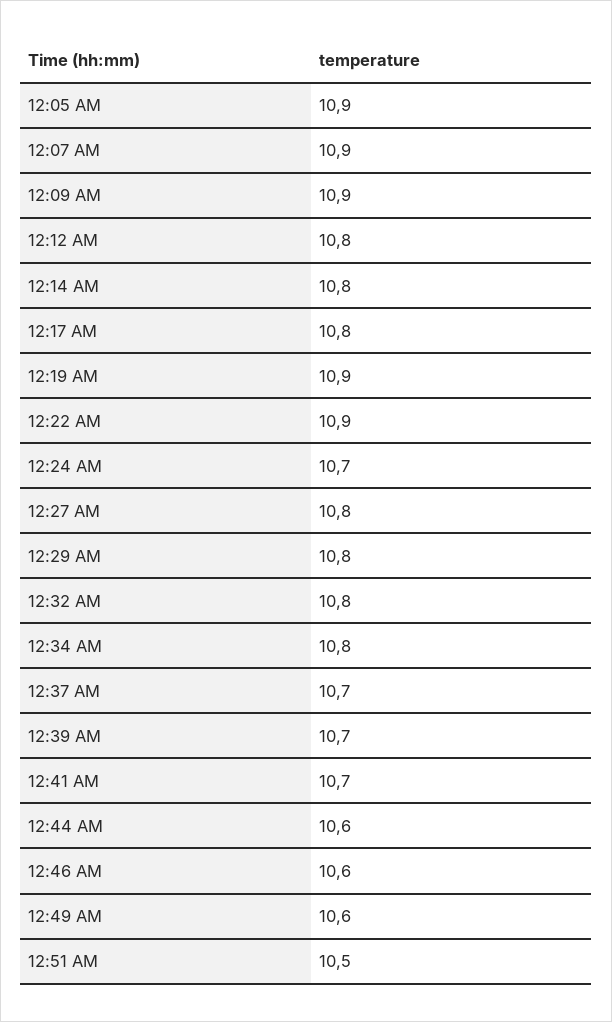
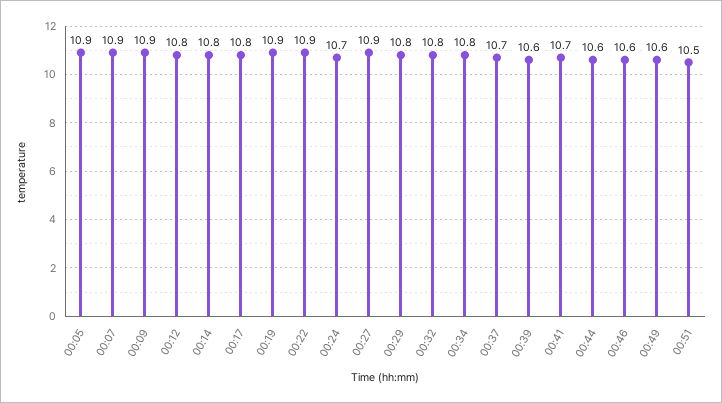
  {
    "12:05 AM": 10.9,
    "12:07 AM": 10.9,
    "12:09 AM": 10.9,
    "12:12 AM": 10.8,
    "12:14 AM": 10.8,
    "12:17 AM": 10.8,
    "12:19 AM": 10.9,
    "12:22 AM": 10.9,
    "12:24 AM": 10.7,
-   "12:27 AM": 10.8,
+   "12:27 AM": 10.9,
    "12:29 AM": 10.8,
    "12:32 AM": 10.8,
    "12:34 AM": 10.8,
    "12:37 AM": 10.7,
-   "12:39 AM": 10.7,
+   "12:39 AM": 10.6,
    "12:41 AM": 10.7,
    "12:44 AM": 10.6,
    "12:46 AM": 10.6,
    "12:49 AM": 10.6,
    "12:51 AM": 10.5
  }

